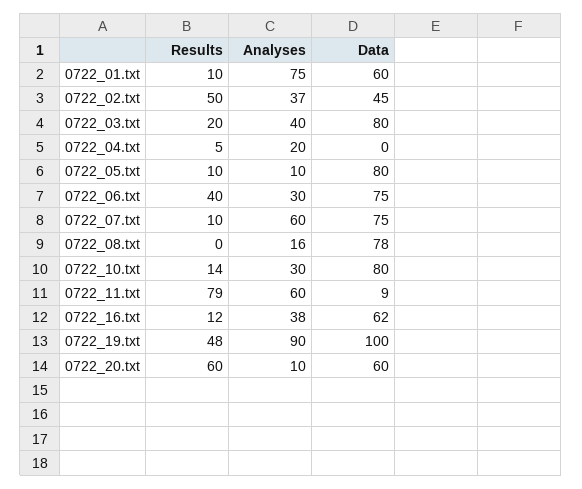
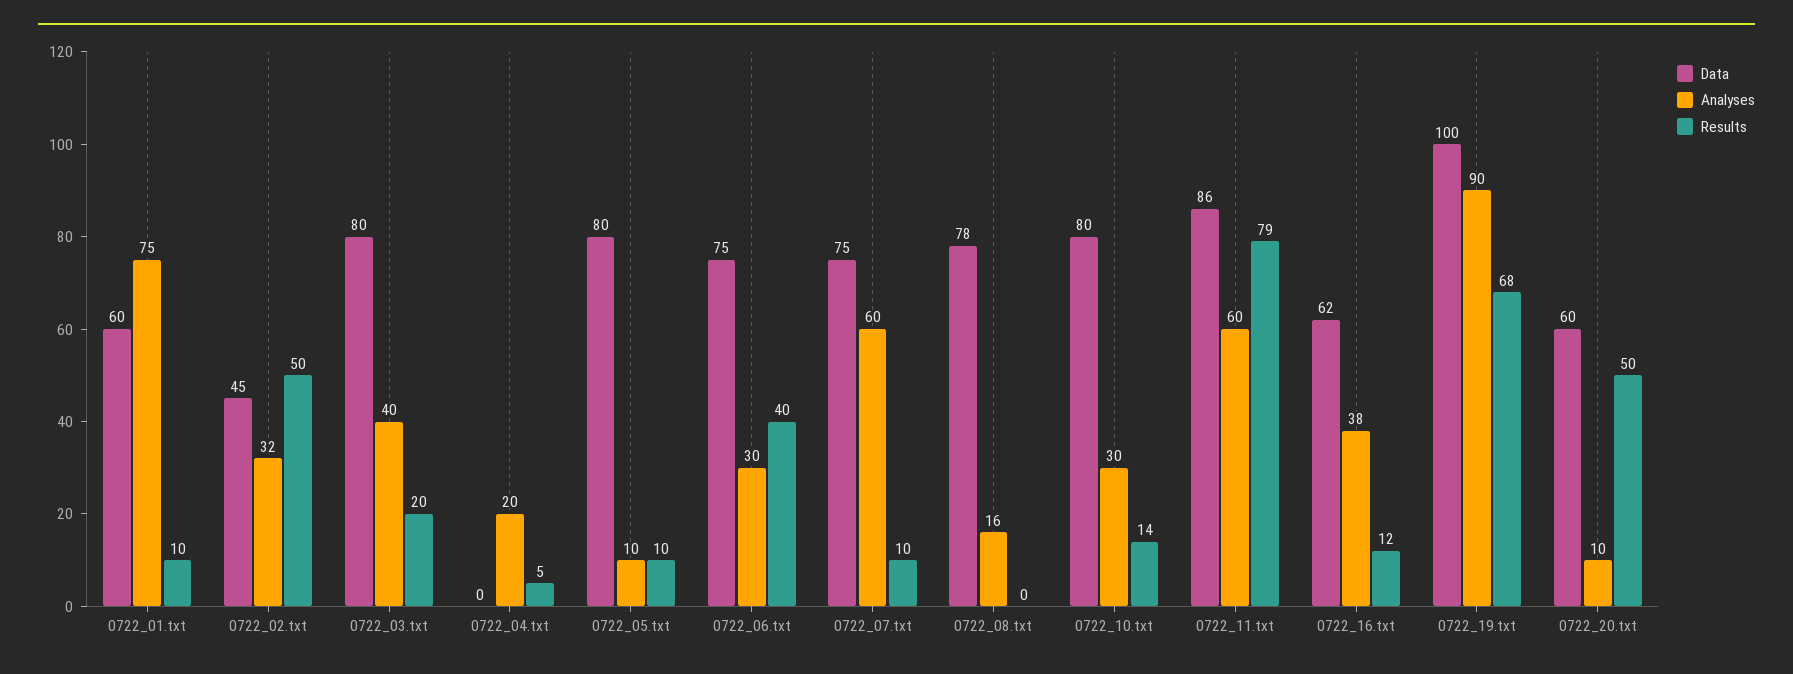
  {
    "Results": {
      "0722_01.txt": 10,
      "0722_02.txt": 50,
      "0722_03.txt": 20,
      "0722_04.txt": 5,
      "0722_05.txt": 10,
      "0722_06.txt": 40,
      "0722_07.txt": 10,
      "0722_08.txt": 0,
      "0722_10.txt": 14,
      "0722_11.txt": 79,
      "0722_16.txt": 12,
-     "0722_19.txt": 48,
+     "0722_19.txt": 68,
-     "0722_20.txt": 60
+     "0722_20.txt": 50
    },
    "Analyses": {
      "0722_01.txt": 75,
-     "0722_02.txt": 37,
+     "0722_02.txt": 32,
      "0722_03.txt": 40,
      "0722_04.txt": 20,
      "0722_05.txt": 10,
      "0722_06.txt": 30,
      "0722_07.txt": 60,
      "0722_08.txt": 16,
      "0722_10.txt": 30,
      "0722_11.txt": 60,
      "0722_16.txt": 38,
      "0722_19.txt": 90,
      "0722_20.txt": 10
    },
    "Data": {
      "0722_01.txt": 60,
      "0722_02.txt": 45,
      "0722_03.txt": 80,
      "0722_04.txt": 0,
      "0722_05.txt": 80,
      "0722_06.txt": 75,
      "0722_07.txt": 75,
      "0722_08.txt": 78,
      "0722_10.txt": 80,
-     "0722_11.txt": 9,
+     "0722_11.txt": 86,
      "0722_16.txt": 62,
      "0722_19.txt": 100,
      "0722_20.txt": 60
    }
  }

